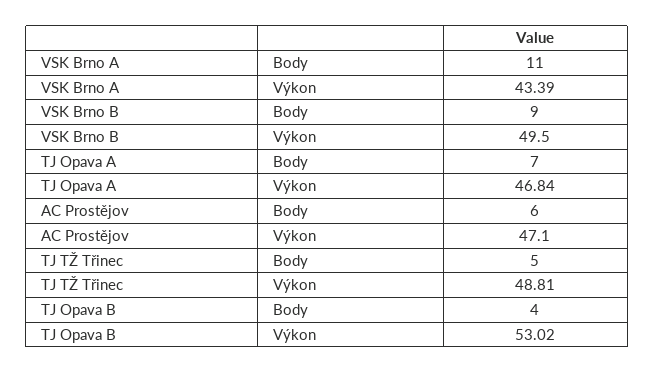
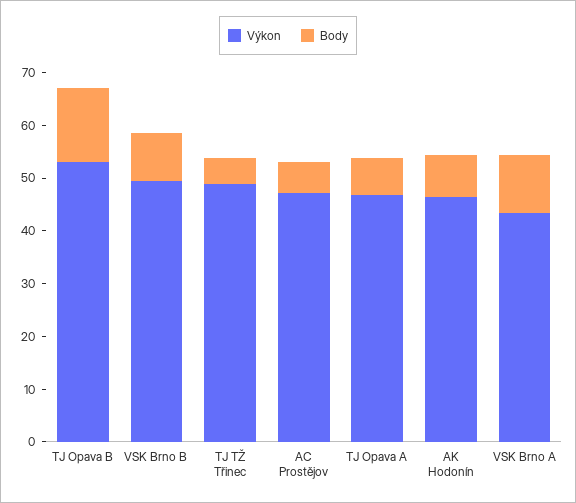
  {
    "Body": {
      "VSK Brno A": 11,
      "VSK Brno B": 9,
      "TJ Opava A": 7,
      "AC Prostějov": 6,
      "TJ TŽ Třinec": 5,
-     "TJ Opava B": 4
+     "TJ Opava B": 14,
+     "AK Hodonín": 8
    },
    "Výkon": {
      "VSK Brno A": 43.39,
      "VSK Brno B": 49.5,
      "TJ Opava A": 46.84,
      "AC Prostějov": 47.1,
      "TJ TŽ Třinec": 48.81,
-     "TJ Opava B": 53.02
+     "TJ Opava B": 53.02,
+     "AK Hodonín": 46
    }
  }

